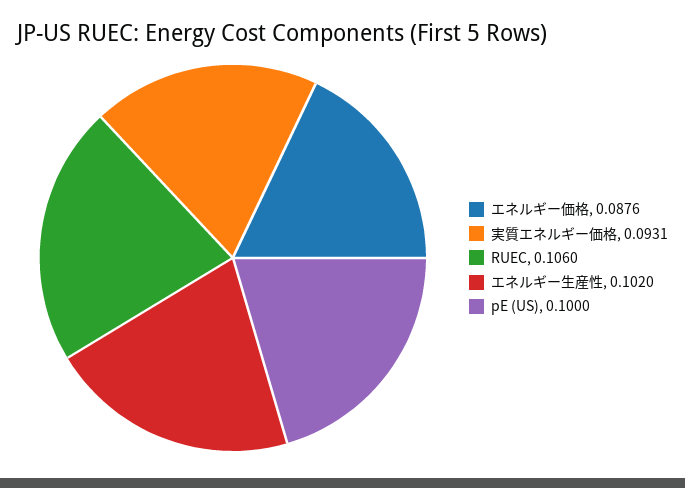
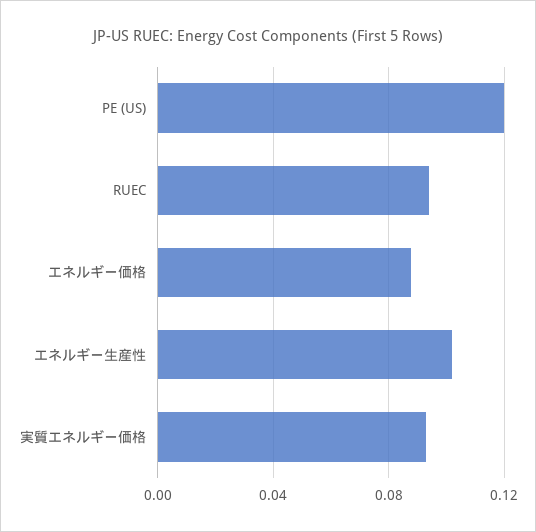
  {
    "エネルギー価格": 0.0876,
    "実質エネルギー価格": 0.0931,
-   "RUEC": 0.106,
+   "RUEC": 0.095,
    "エネルギー生産性": 0.102,
-   "pE (US)": 0.1
+   "pE (US)": 0.12
  }

